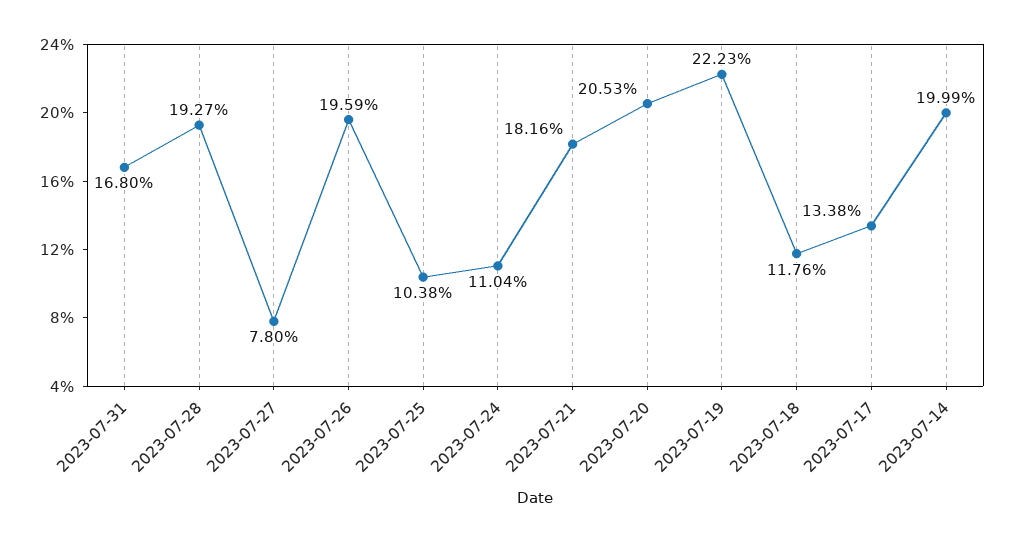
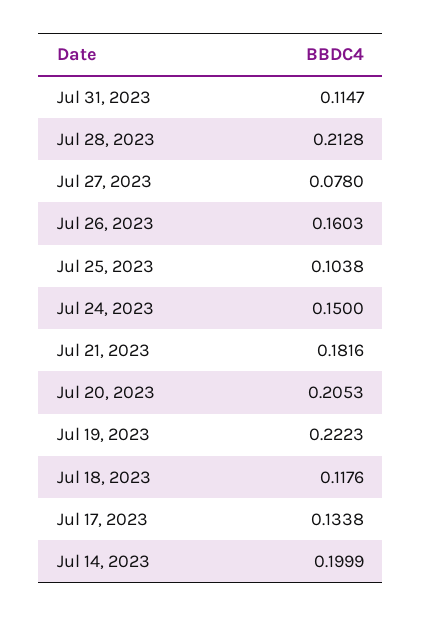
  {
-   "2023-07-31": 0.168,
+   "2023-07-31": 0.1147,
-   "2023-07-28": 0.1927,
+   "2023-07-28": 0.2128,
    "2023-07-27": 0.078,
-   "2023-07-26": 0.1959,
+   "2023-07-26": 0.1603,
    "2023-07-25": 0.1038,
-   "2023-07-24": 0.1104,
+   "2023-07-24": 0.15,
    "2023-07-21": 0.1816,
    "2023-07-20": 0.2053,
    "2023-07-19": 0.2223,
    "2023-07-18": 0.1176,
    "2023-07-17": 0.1338,
    "2023-07-14": 0.1999
  }

